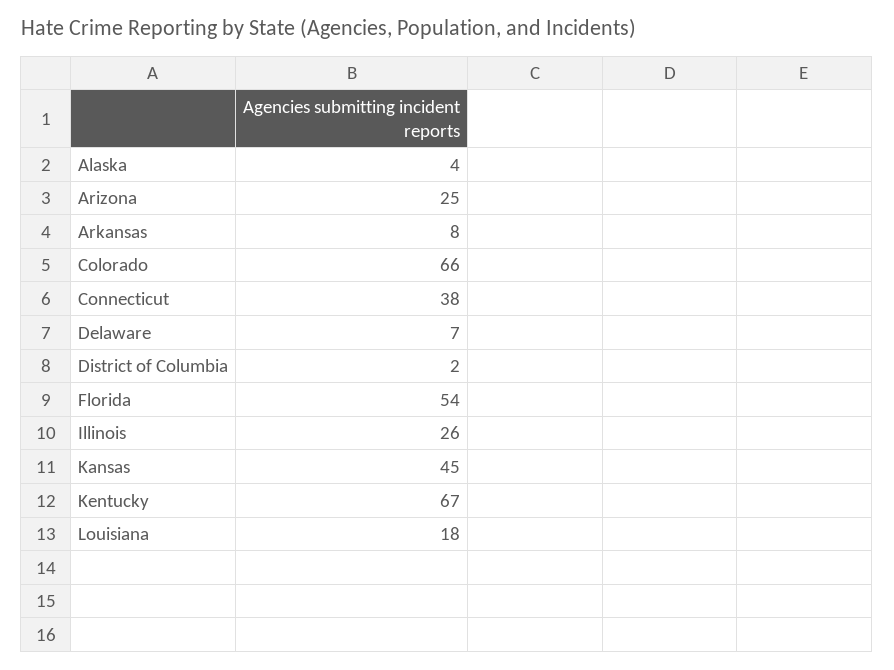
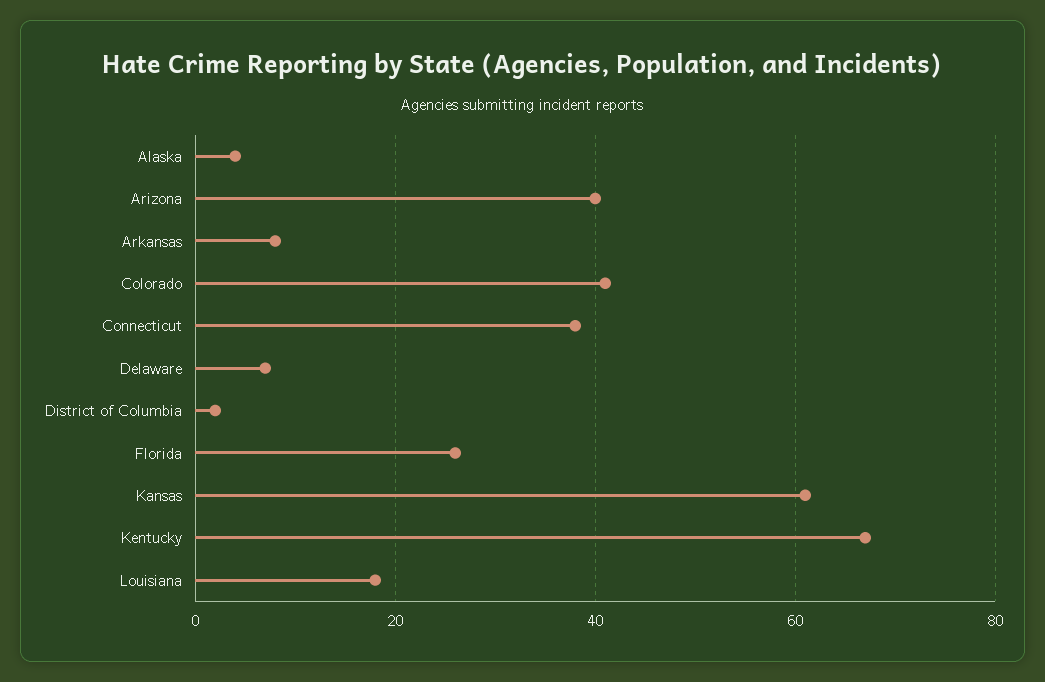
  {
    "Alaska": 4,
-   "Arizona": 25,
+   "Arizona": 40,
    "Arkansas": 8,
-   "Colorado": 66,
+   "Colorado": 40,
    "Connecticut": 38,
    "Delaware": 7,
    "District of Columbia": 2,
-   "Florida": 54,
+   "Florida": 25,
-   "Illinois": 26,
-   "Kansas": 45,
+   "Kansas": 60,
    "Kentucky": 67,
    "Louisiana": 18
  }

